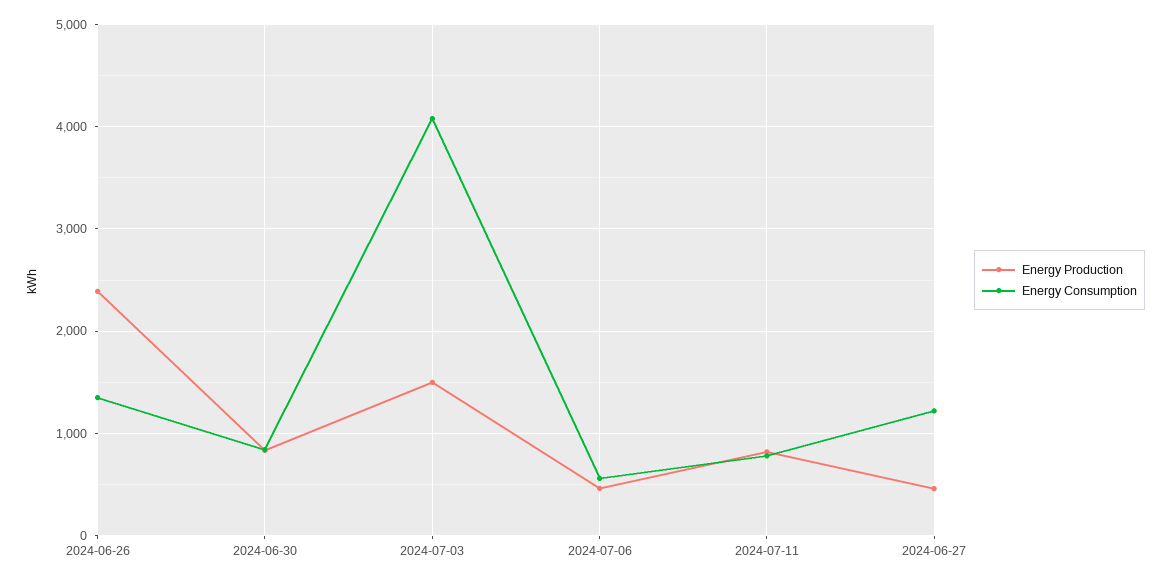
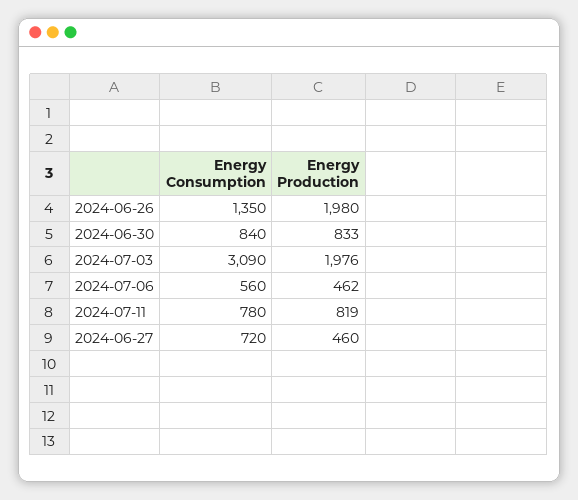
  {
    "Energy Production": {
-     "2024-06-26": 2400,
+     "2024-06-26": 1980,
      "2024-06-30": 833,
-     "2024-07-03": 1500,
+     "2024-07-03": 1976,
      "2024-07-06": 462,
      "2024-07-11": 819,
      "2024-06-27": 460
    },
    "Energy Consumption": {
      "2024-06-26": 1350,
      "2024-06-30": 840,
-     "2024-07-03": 4100,
+     "2024-07-03": 3090,
      "2024-07-06": 560,
      "2024-07-11": 780,
-     "2024-06-27": 1200
+     "2024-06-27": 720
    }
  }

